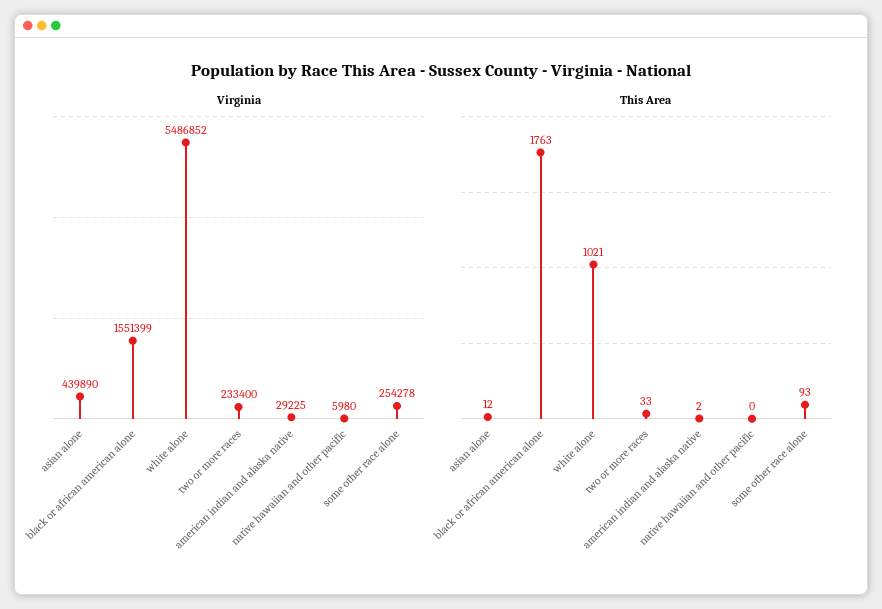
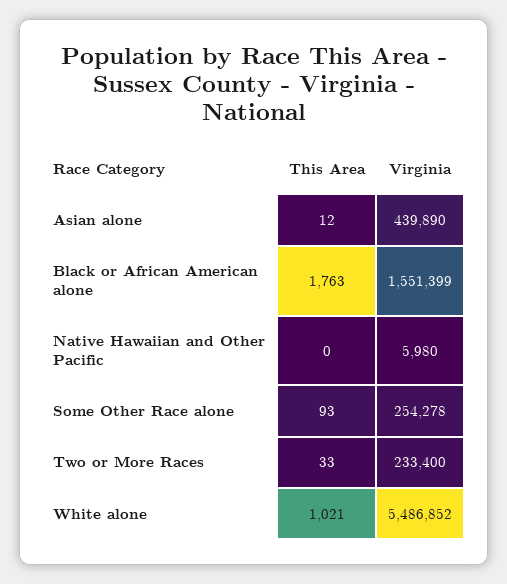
  {
    "Virginia": {
      "asian alone": 439890,
      "black or african american alone": 1551399,
      "white alone": 5486852,
      "two or more races": 233400,
-     "american indian and alaska native": 29225,
      "native hawaiian and other pacific": 5980,
      "some other race alone": 254278
    },
    "This Area": {
      "asian alone": 12,
      "black or african american alone": 1763,
      "white alone": 1021,
      "two or more races": 33,
-     "american indian and alaska native": 2,
      "native hawaiian and other pacific": 0,
      "some other race alone": 93
    }
  }

